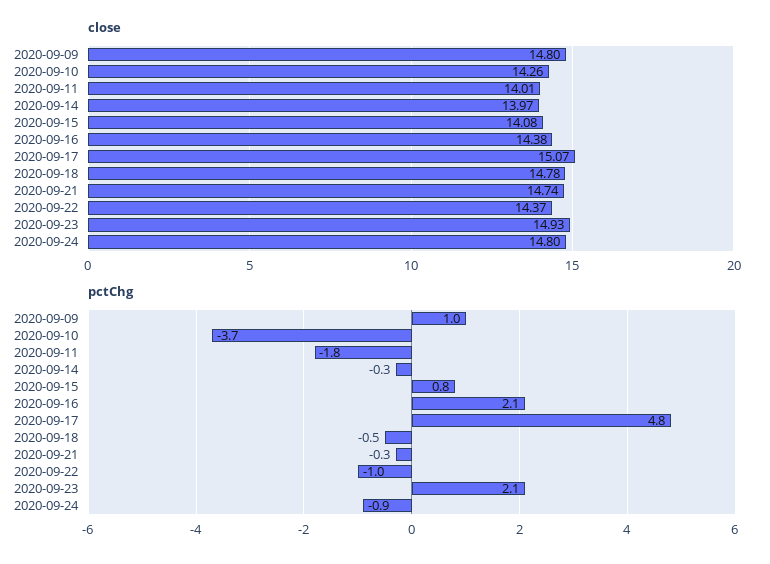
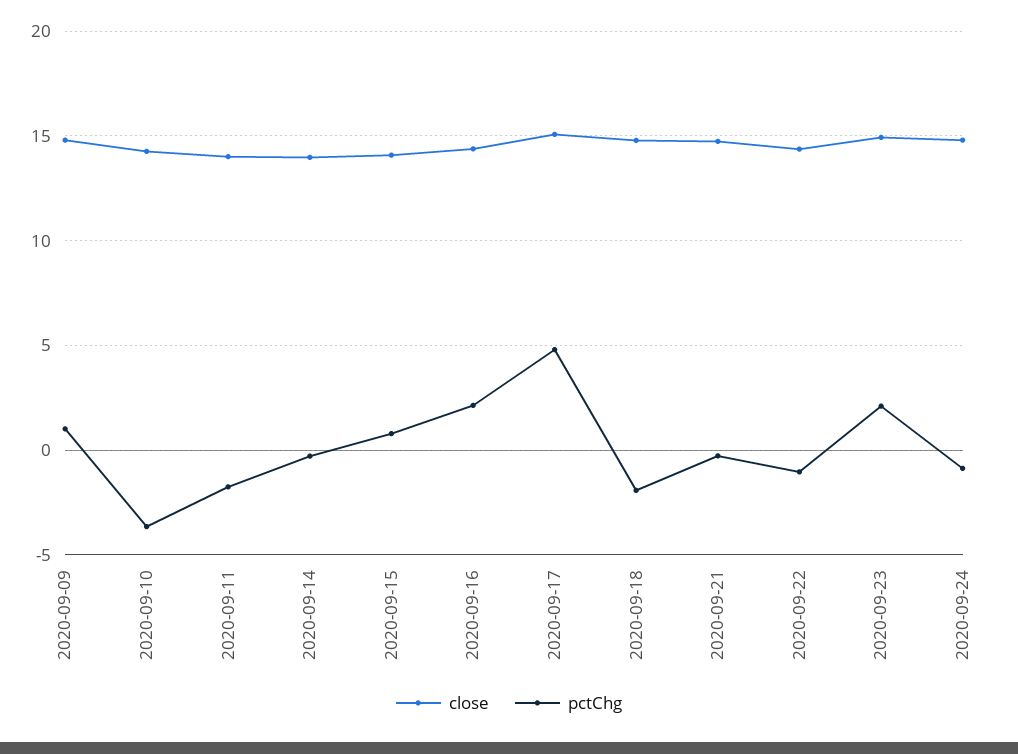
  {
    "close": {
      "2020-09-09": 14.8,
      "2020-09-10": 14.26,
      "2020-09-11": 14.01,
      "2020-09-14": 13.97,
      "2020-09-15": 14.08,
      "2020-09-16": 14.38,
      "2020-09-17": 15.07,
      "2020-09-18": 14.78,
      "2020-09-21": 14.74,
      "2020-09-22": 14.37,
      "2020-09-23": 14.93,
      "2020-09-24": 14.8
    },
    "pctChg": {
      "2020-09-09": 1,
      "2020-09-10": -3.7,
      "2020-09-11": -1.8,
      "2020-09-14": -0.3,
      "2020-09-15": 0.8,
      "2020-09-16": 2.1,
      "2020-09-17": 4.8,
-     "2020-09-18": -0.5,
+     "2020-09-18": -2,
      "2020-09-21": -0.3,
      "2020-09-22": -1,
      "2020-09-23": 2.1,
      "2020-09-24": -0.9
    }
  }

